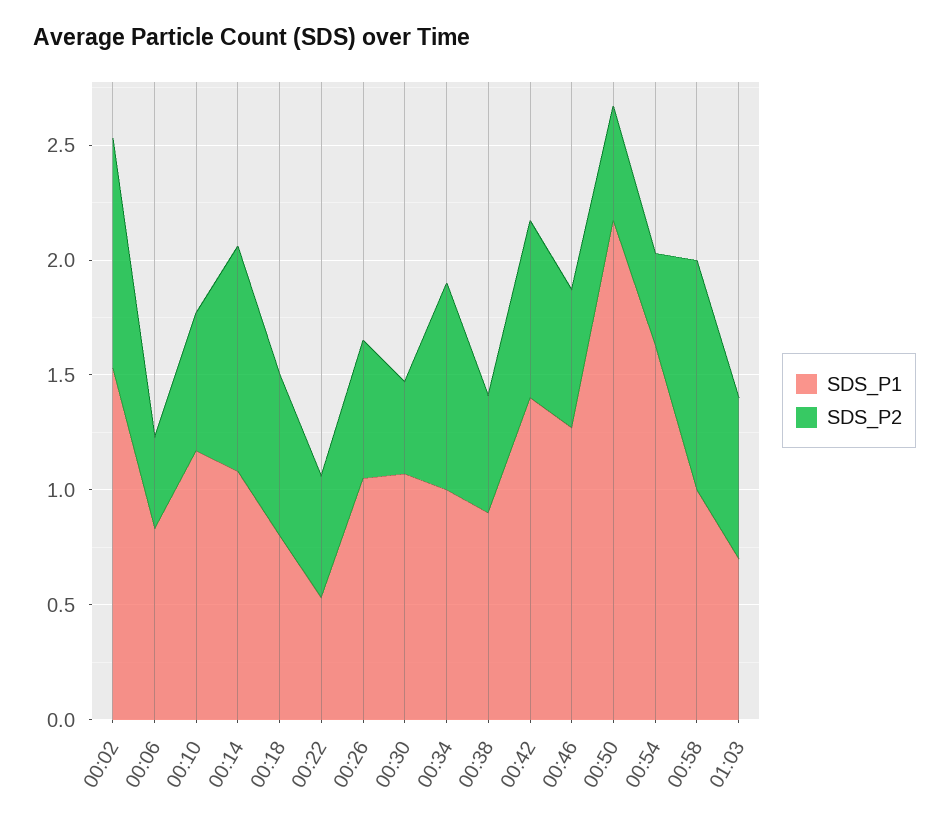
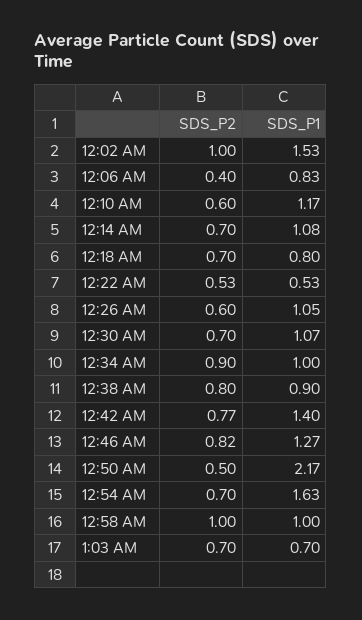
  {
    "SDS_P1": {
      "00:02": 1.53,
      "00:06": 0.83,
      "00:10": 1.17,
      "00:14": 1.08,
      "00:18": 0.8,
      "00:22": 0.53,
      "00:26": 1.05,
      "00:30": 1.07,
      "00:34": 1,
      "00:38": 0.9,
      "00:42": 1.4,
      "00:46": 1.27,
      "00:50": 2.17,
      "00:54": 1.63,
      "00:58": 1,
      "01:03": 0.7
    },
    "SDS_P2": {
      "00:02": 1,
      "00:06": 0.4,
      "00:10": 0.6,
-     "00:14": 1,
+     "00:14": 0.7,
      "00:18": 0.7,
      "00:22": 0.53,
      "00:26": 0.6,
-     "00:30": 0.4,
+     "00:30": 0.7,
      "00:34": 0.9,
-     "00:38": 0.5,
+     "00:38": 0.8,
      "00:42": 0.77,
-     "00:46": 0.6,
+     "00:46": 0.82,
      "00:50": 0.5,
-     "00:54": 0.4,
+     "00:54": 0.7,
      "00:58": 1,
      "01:03": 0.7
    }
  }

